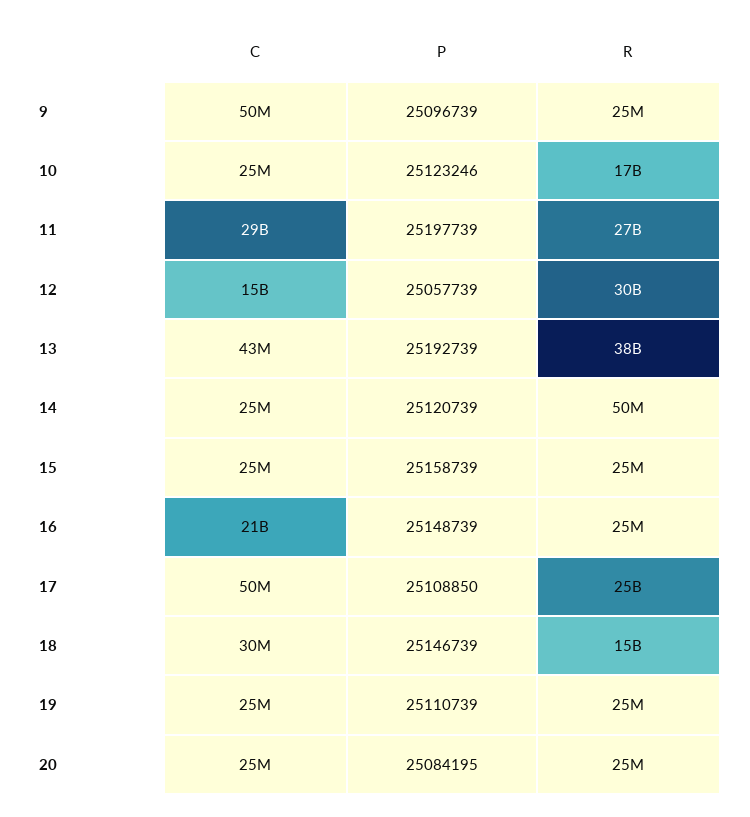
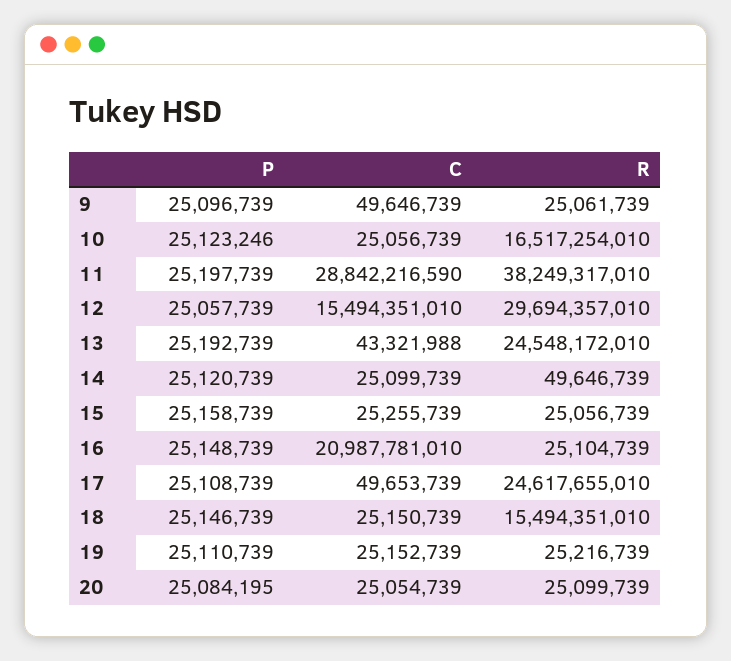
  {
    "C": {
      "9": 49646739,
      "10": 25056739,
      "11": 28842216590,
      "12": 15494351010,
      "13": 43321988,
      "14": 25099739,
      "15": 25255739,
      "16": 20987781010,
      "17": 49653739,
-     "18": 30000000,
+     "18": 25150739,
      "19": 25152739,
      "20": 25054739
    },
    "P": {
      "9": 25096739,
      "10": 25123246,
      "11": 25197739,
      "12": 25057739,
      "13": 25192739,
      "14": 25120739,
      "15": 25158739,
      "16": 25148739,
-     "17": 25108850,
+     "17": 25108739,
      "18": 25146739,
      "19": 25110739,
      "20": 25084195
    },
    "R": {
      "9": 25061739,
      "10": 16517254010,
-     "11": 27000000000,
+     "11": 38249317010,
      "12": 29694357010,
-     "13": 38000000000,
+     "13": 24548172010,
      "14": 49646739,
      "15": 25056739,
      "16": 25104739,
      "17": 24617655010,
      "18": 15494351010,
      "19": 25216739,
      "20": 25099739
    }
  }

